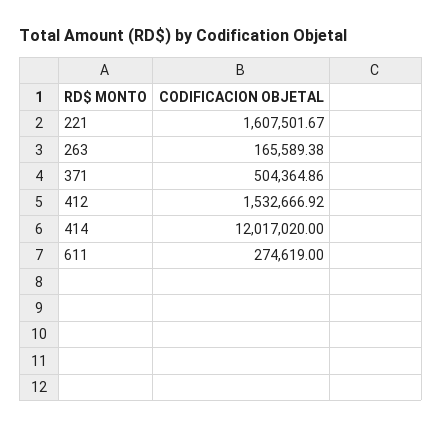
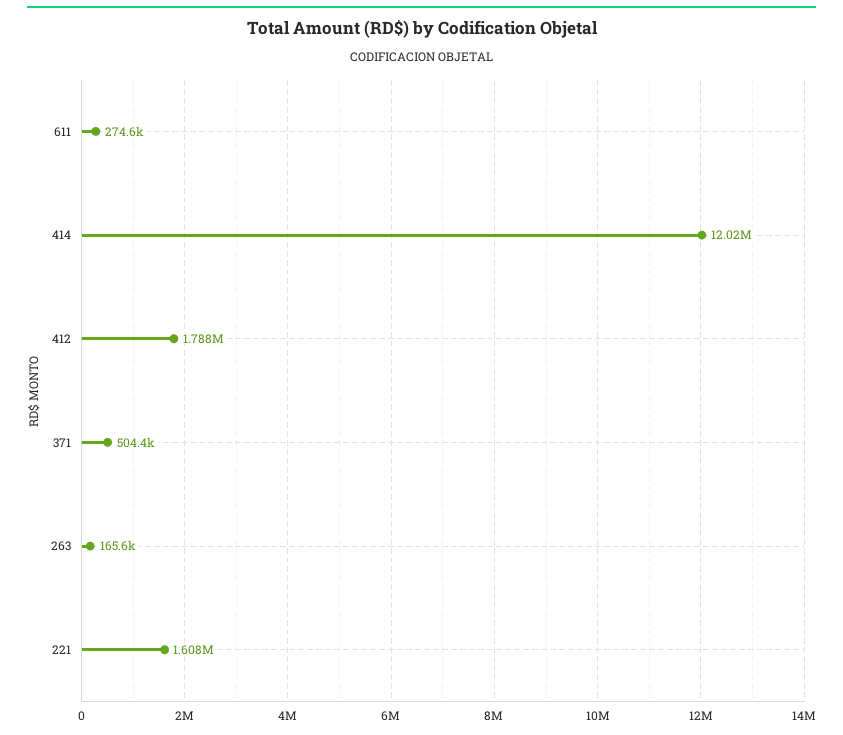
  {
    "221": 1607501.67,
    "263": 165589.38,
    "371": 504364.86,
-   "412": 1532666.92,
+   "412": 1788000,
    "414": 12017020,
    "611": 274619
  }

